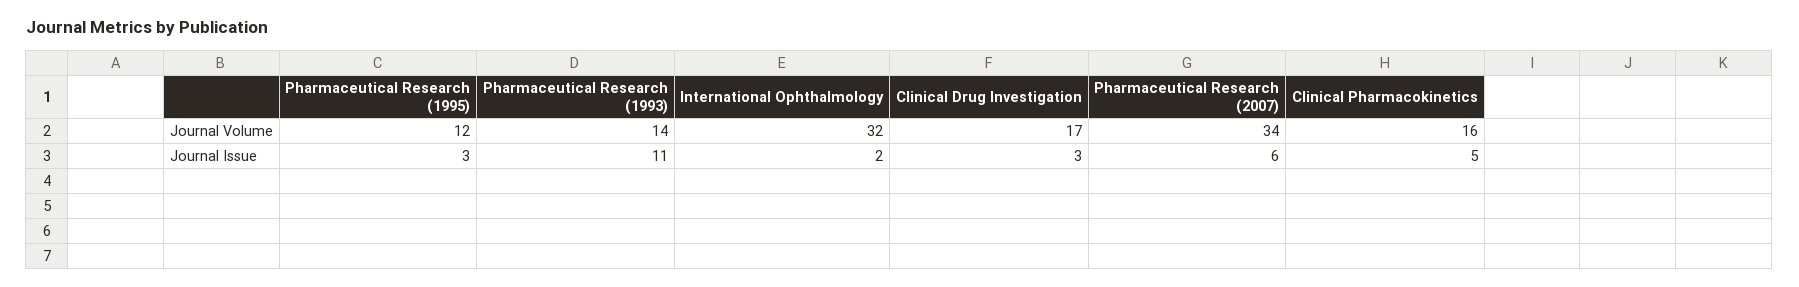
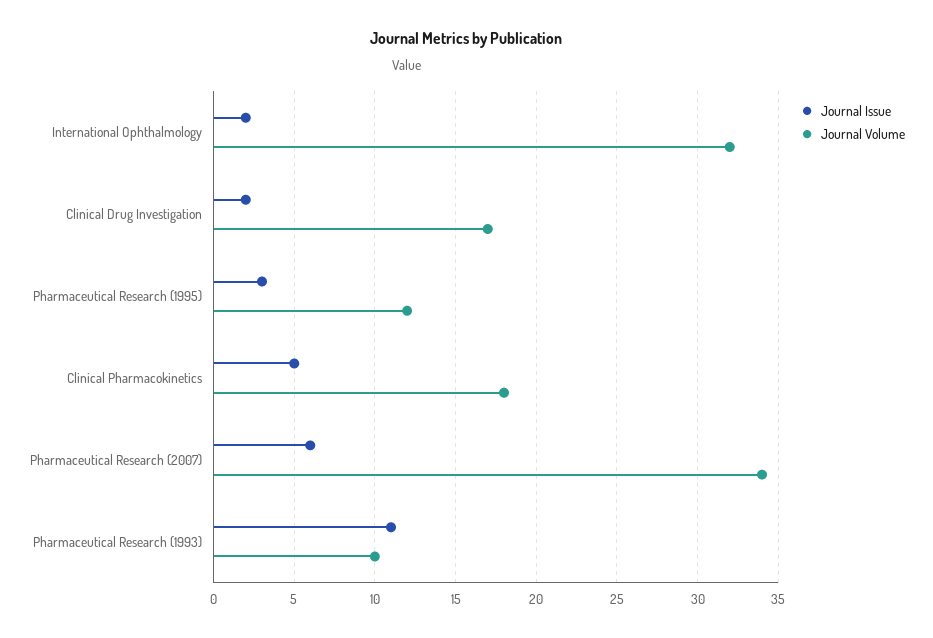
  {
    "Journal Volume": {
      "Pharmaceutical Research (1995)": 12,
-     "Pharmaceutical Research (1993)": 14,
+     "Pharmaceutical Research (1993)": 10,
      "International Ophthalmology": 32,
      "Clinical Drug Investigation": 17,
      "Pharmaceutical Research (2007)": 34,
-     "Clinical Pharmacokinetics": 16
+     "Clinical Pharmacokinetics": 18
    },
    "Journal Issue": {
      "Pharmaceutical Research (1995)": 3,
      "Pharmaceutical Research (1993)": 11,
      "International Ophthalmology": 2,
-     "Clinical Drug Investigation": 3,
+     "Clinical Drug Investigation": 2,
      "Pharmaceutical Research (2007)": 6,
      "Clinical Pharmacokinetics": 5
    }
  }

